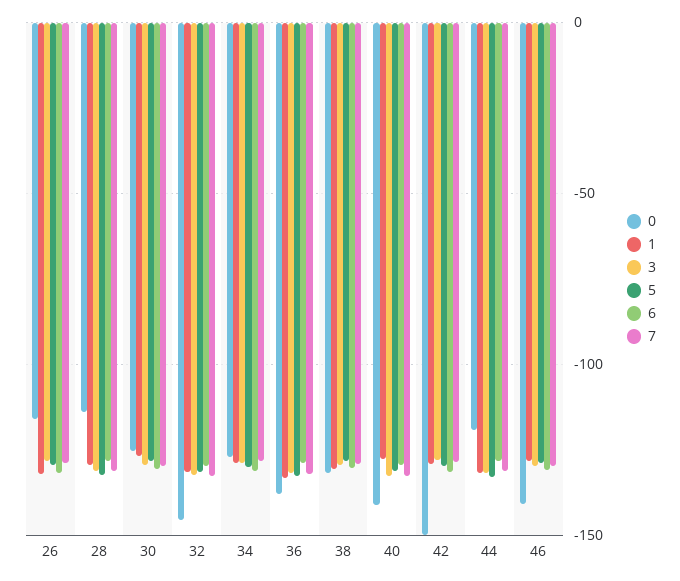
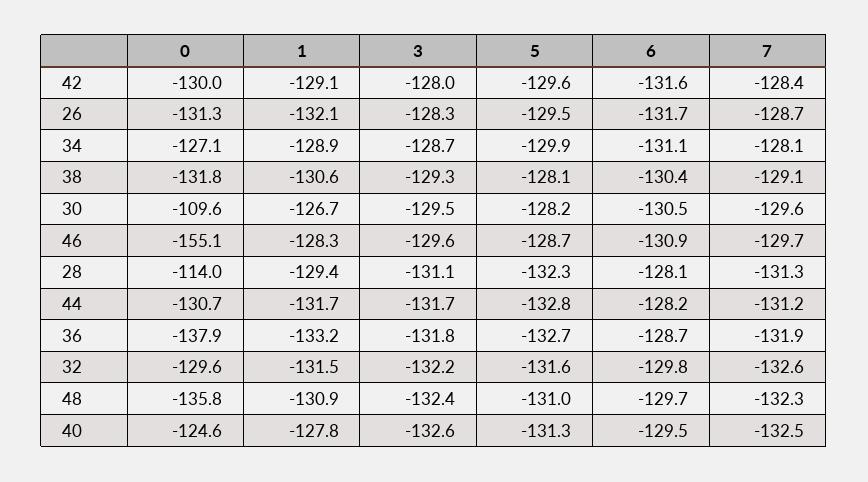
  {
    "0": {
-     "26": -115,
+     "26": -131.3,
      "28": -114,
-     "30": -125,
+     "30": -109.6,
-     "32": -145,
+     "32": -129.6,
      "34": -127.1,
      "36": -137.9,
      "38": -131.8,
-     "40": -140,
+     "40": -124.6,
-     "42": -150,
+     "42": -130,
-     "44": -120,
+     "44": -130.7,
-     "46": -140
+     "46": -155.1,
+     "48": -135.8
    },
    "1": {
      "26": -132.1,
      "28": -129.4,
      "30": -126.7,
      "32": -131.5,
      "34": -128.9,
      "36": -133.2,
      "38": -130.6,
      "40": -127.8,
      "42": -129.1,
      "44": -131.7,
-     "46": -128.3
+     "46": -128.3,
+     "48": -130.9
    },
    "3": {
      "26": -128.3,
      "28": -131.1,
      "30": -129.5,
      "32": -132.2,
      "34": -128.7,
      "36": -131.8,
      "38": -129.3,
      "40": -132.6,
      "42": -128,
      "44": -131.7,
-     "46": -129.6
+     "46": -129.6,
+     "48": -132.4
    },
    "5": {
      "26": -129.5,
      "28": -132.3,
      "30": -128.2,
      "32": -131.6,
      "34": -129.9,
      "36": -132.7,
      "38": -128.1,
      "40": -131.3,
      "42": -129.6,
      "44": -132.8,
-     "46": -128.7
+     "46": -128.7,
+     "48": -131
    },
    "6": {
      "26": -131.7,
      "28": -128.1,
      "30": -130.5,
      "32": -129.8,
      "34": -131.1,
      "36": -128.7,
      "38": -130.4,
      "40": -129.5,
      "42": -131.6,
      "44": -128.2,
-     "46": -130.9
+     "46": -130.9,
+     "48": -129.7
    },
    "7": {
      "26": -128.7,
      "28": -131.3,
      "30": -129.6,
      "32": -132.6,
      "34": -128.1,
      "36": -131.9,
      "38": -129.1,
      "40": -132.5,
      "42": -128.4,
      "44": -131.2,
-     "46": -129.7
+     "46": -129.7,
+     "48": -132.3
    }
  }

